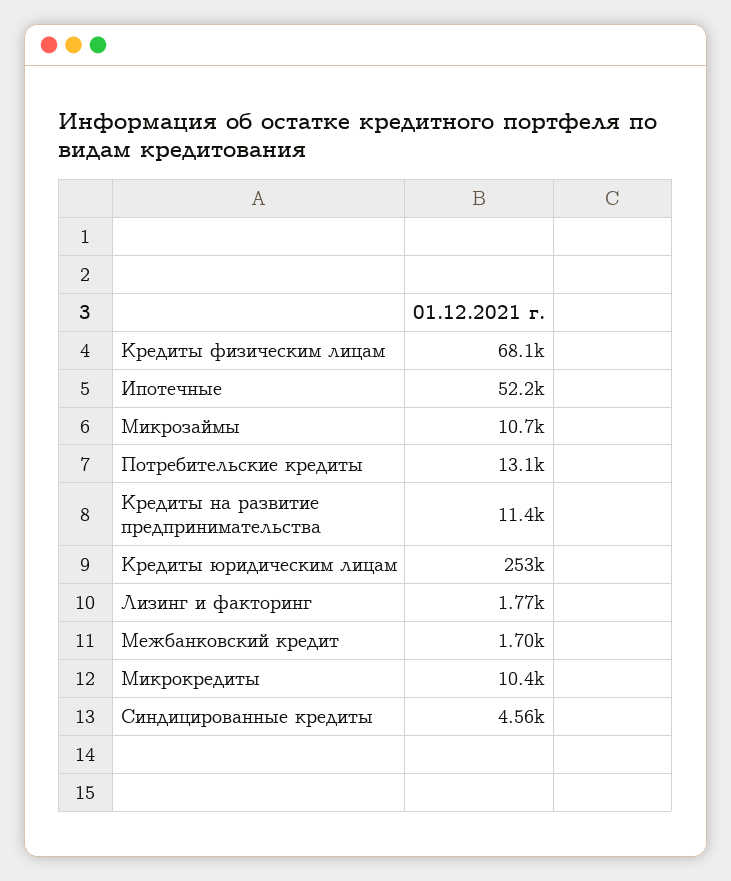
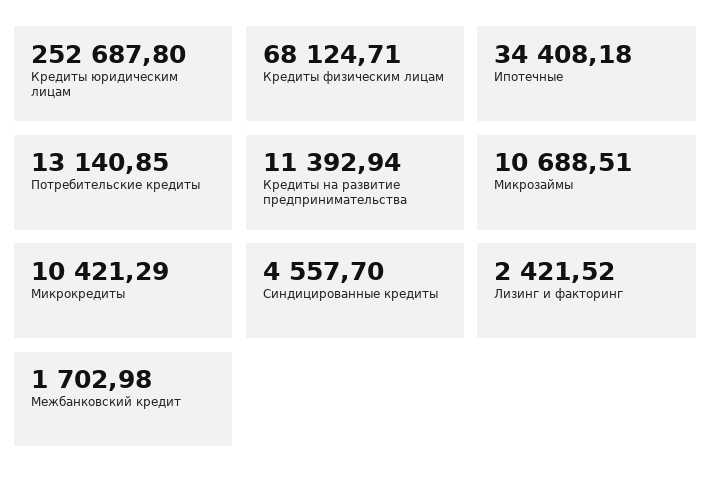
  {
    "Кредиты физическим лицам": 68124.71,
-   "Ипотечные": 52200,
+   "Ипотечные": 34408.18,
    "Микрозаймы": 10688.51,
    "Потребительские кредиты": 13140.85,
    "Кредиты на развитие предпринимательства": 11392.94,
    "Кредиты юридическим лицам": 252687.8,
-   "Лизинг и факторинг": 1770,
+   "Лизинг и факторинг": 2421.52,
    "Межбанковский кредит": 1702.98,
    "Микрокредиты": 10421.29,
    "Синдицированные кредиты": 4557.7
  }

